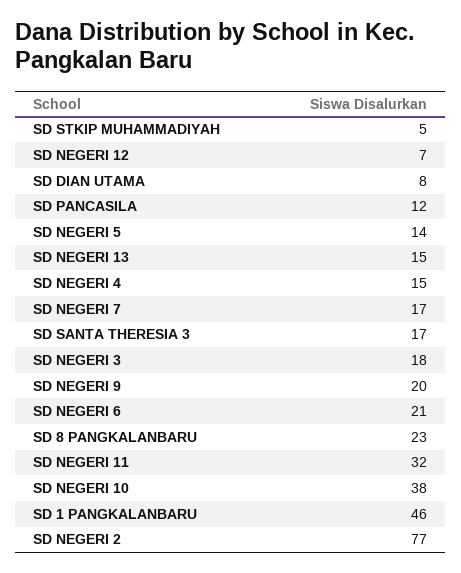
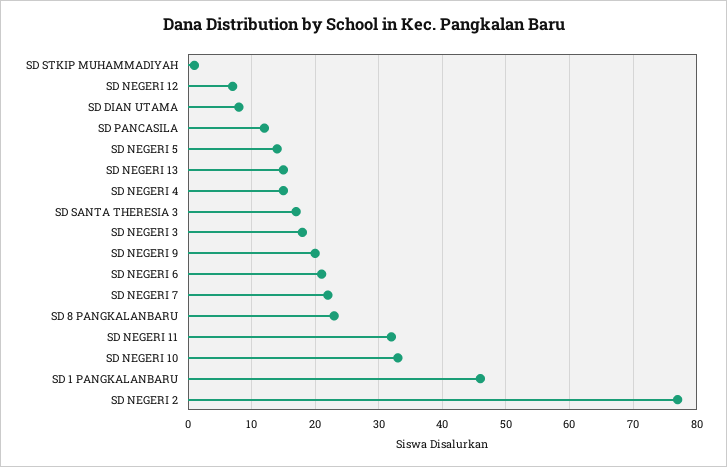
  {
-   "SD STKIP MUHAMMADIYAH": 5,
+   "SD STKIP MUHAMMADIYAH": 1,
    "SD NEGERI 12": 7,
    "SD DIAN UTAMA": 8,
    "SD PANCASILA": 12,
    "SD NEGERI 5": 14,
    "SD NEGERI 13": 15,
    "SD NEGERI 4": 15,
-   "SD NEGERI 7": 17,
+   "SD NEGERI 7": 22,
    "SD SANTA THERESIA 3": 17,
    "SD NEGERI 3": 18,
    "SD NEGERI 9": 20,
    "SD NEGERI 6": 21,
    "SD 8 PANGKALANBARU": 23,
    "SD NEGERI 11": 32,
-   "SD NEGERI 10": 38,
+   "SD NEGERI 10": 33,
    "SD 1 PANGKALANBARU": 46,
    "SD NEGERI 2": 77
  }

